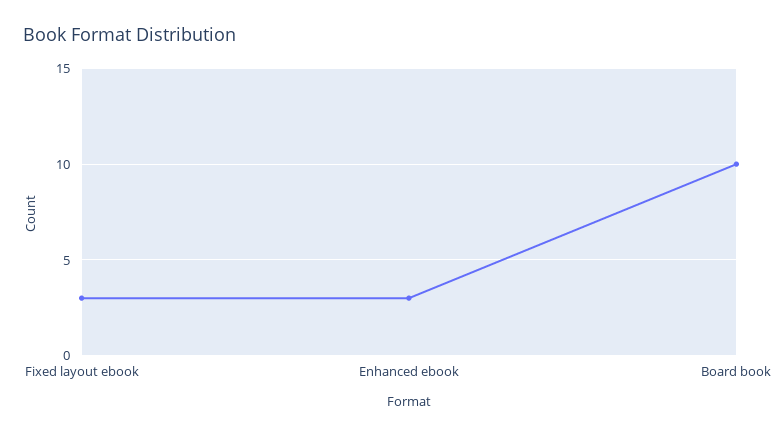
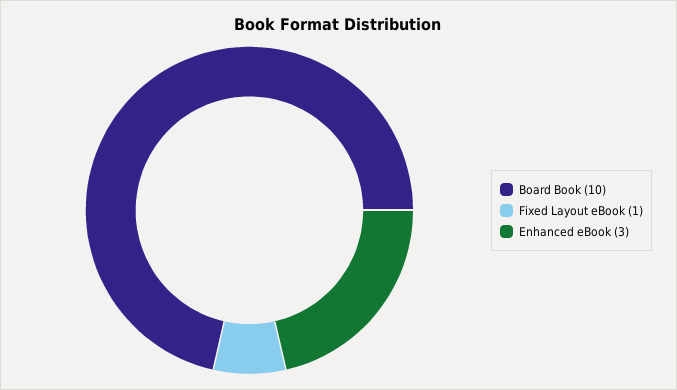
  {
-   "Fixed layout ebook": 3,
+   "Fixed layout ebook": 1,
    "Enhanced ebook": 3,
    "Board book": 10
  }

